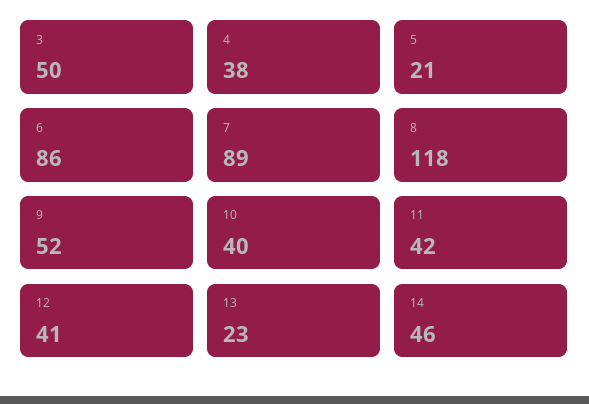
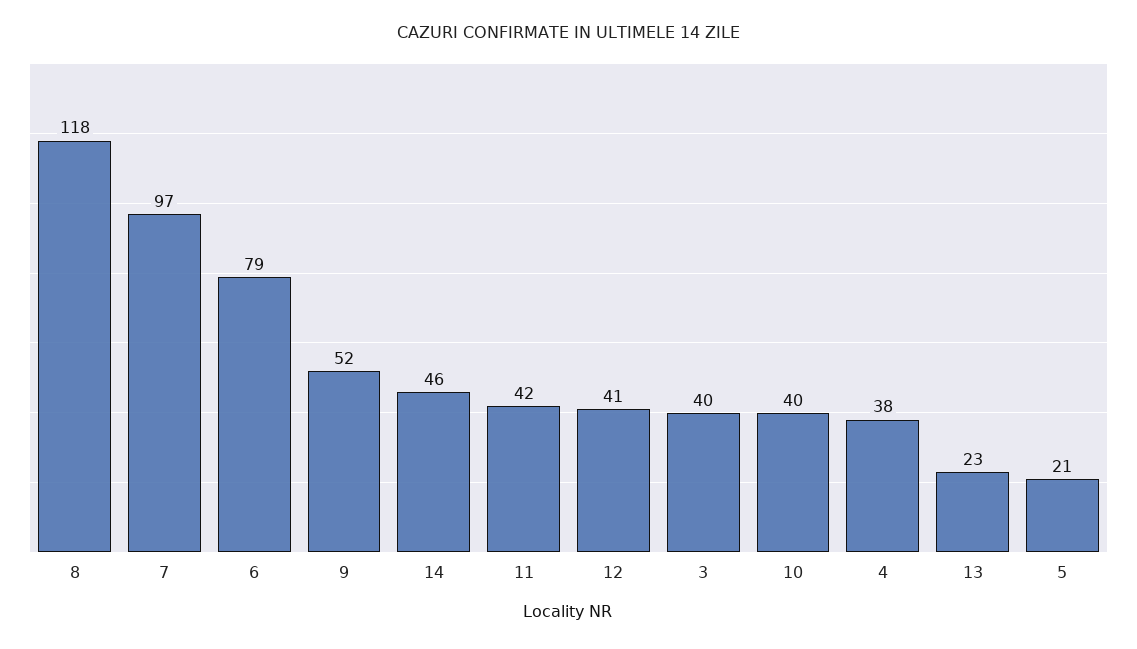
  {
-   "3": 50,
+   "3": 40,
    "4": 38,
    "5": 21,
-   "6": 86,
+   "6": 79,
-   "7": 89,
+   "7": 97,
    "8": 118,
    "9": 52,
    "10": 40,
    "11": 42,
    "12": 41,
    "13": 23,
    "14": 46
  }

